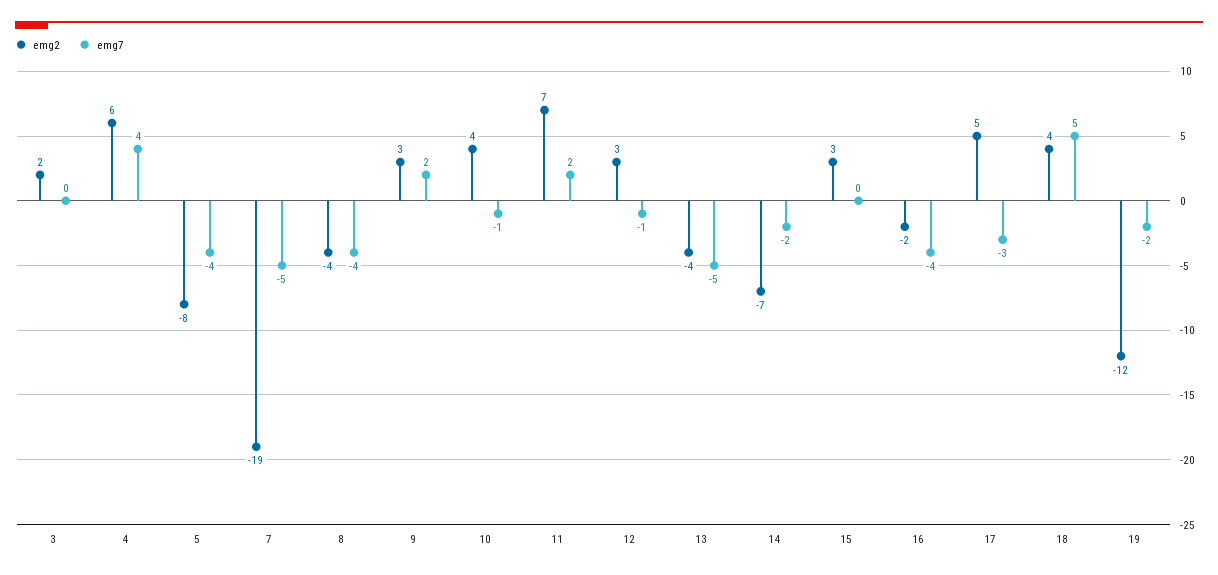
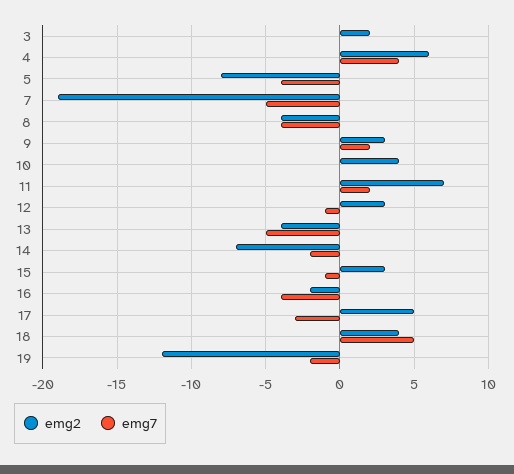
  {
    "emg2": {
      "3": 2,
      "4": 6,
      "5": -8,
      "7": -19,
      "8": -4,
      "9": 3,
      "10": 4,
      "11": 7,
      "12": 3,
      "13": -4,
      "14": -7,
      "15": 3,
      "16": -2,
      "17": 5,
      "18": 4,
      "19": -12
    },
    "emg7": {
      "3": 0,
      "4": 4,
      "5": -4,
      "7": -5,
      "8": -4,
      "9": 2,
-     "10": -1,
+     "10": 0,
      "11": 2,
      "12": -1,
      "13": -5,
      "14": -2,
-     "15": 0,
+     "15": -1,
      "16": -4,
      "17": -3,
      "18": 5,
      "19": -2
    }
  }

